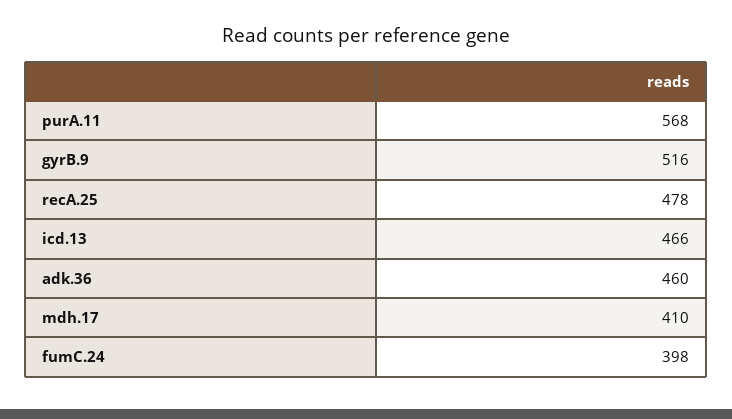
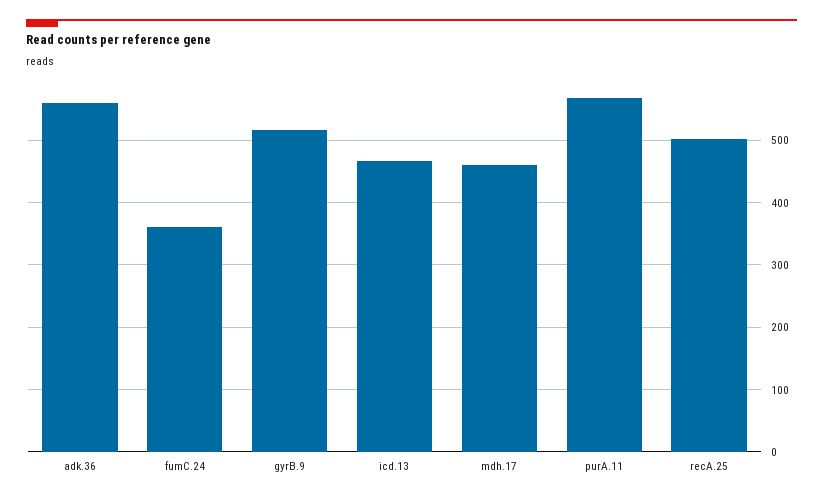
  {
    "purA.11": 568,
    "gyrB.9": 516,
-   "recA.25": 478,
+   "recA.25": 500,
    "icd.13": 466,
-   "adk.36": 460,
+   "adk.36": 560,
-   "mdh.17": 410,
+   "mdh.17": 460,
-   "fumC.24": 398
+   "fumC.24": 360
  }

